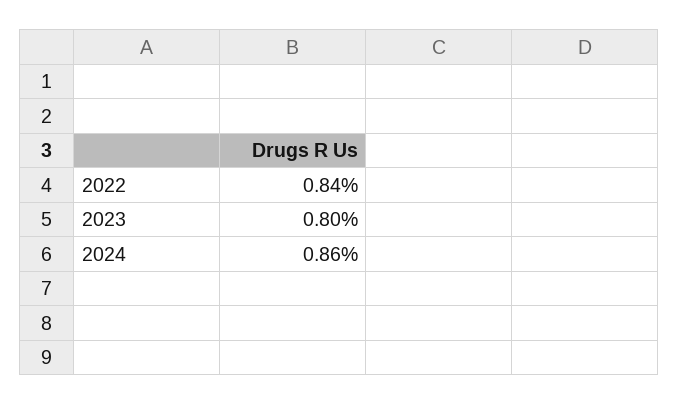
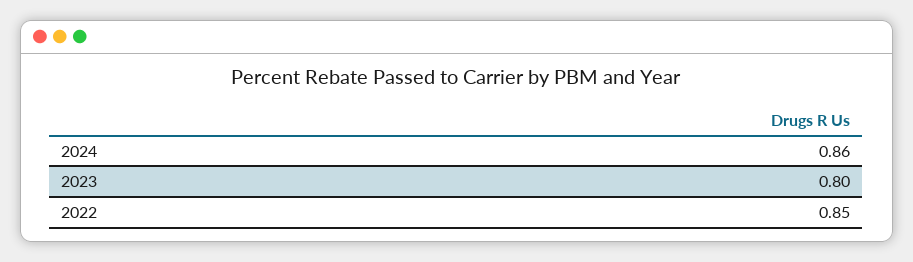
  {
-   "2022": 0.84,
+   "2022": 0.85,
    "2023": 0.8,
    "2024": 0.86
  }

